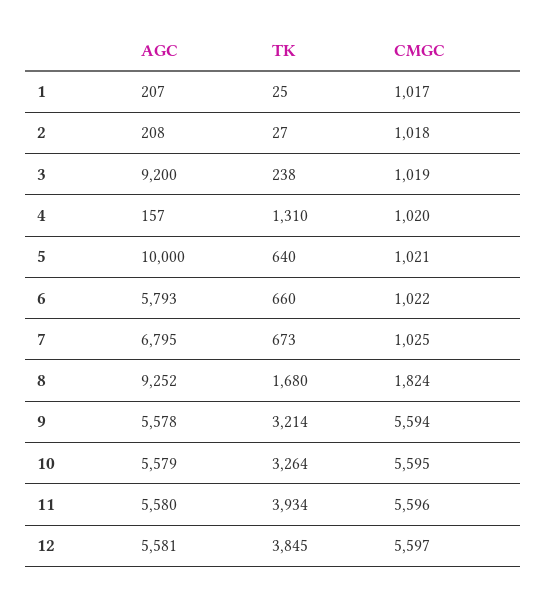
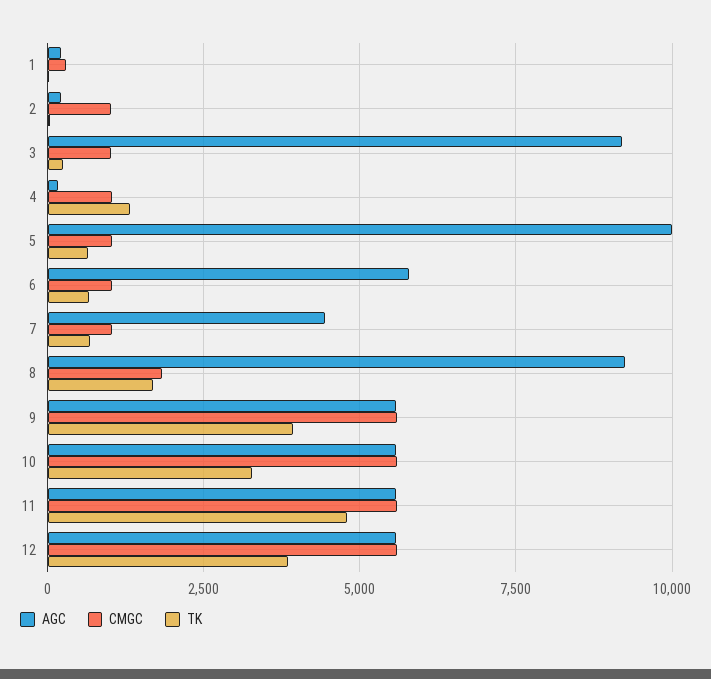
  {
    "AGC": {
      "1": 207,
      "2": 208,
      "3": 9200,
      "4": 157,
      "5": 10000,
      "6": 5793,
-     "7": 6795,
+     "7": 4500,
      "8": 9252,
      "9": 5578,
      "10": 5579,
      "11": 5580,
      "12": 5581
    },
    "TK": {
      "1": 25,
      "2": 27,
      "3": 238,
      "4": 1310,
      "5": 640,
      "6": 660,
      "7": 673,
      "8": 1680,
-     "9": 3214,
+     "9": 4000,
      "10": 3264,
-     "11": 3934,
+     "11": 4750,
      "12": 3845
    },
    "CMGC": {
-     "1": 1017,
+     "1": 250,
      "2": 1018,
      "3": 1019,
      "4": 1020,
      "5": 1021,
      "6": 1022,
      "7": 1025,
      "8": 1824,
      "9": 5594,
      "10": 5595,
      "11": 5596,
      "12": 5597
    }
  }

